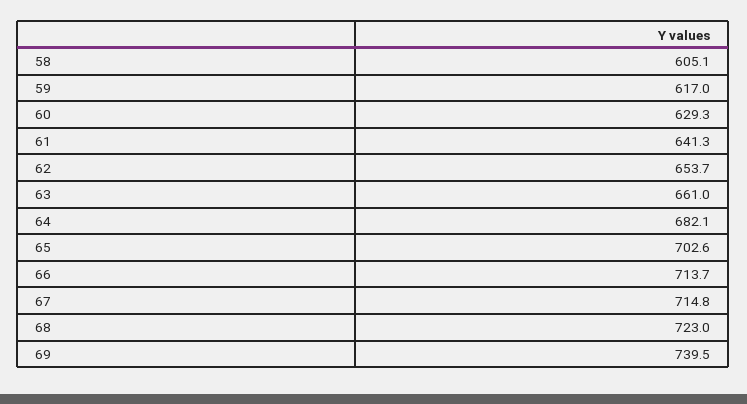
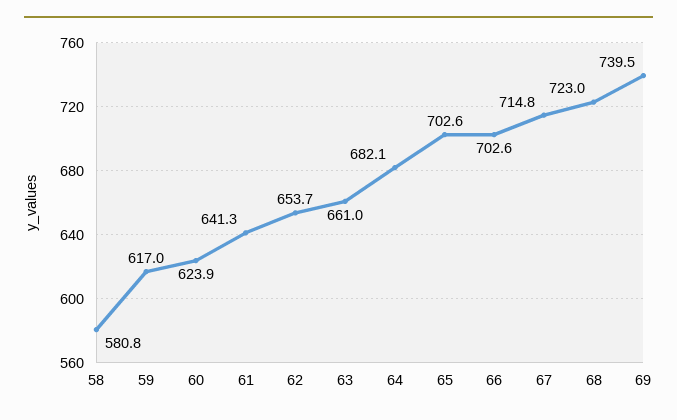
  {
-   "58": 605.1,
+   "58": 580.8,
    "59": 617,
-   "60": 629.3,
+   "60": 623.9,
    "61": 641.3,
    "62": 653.7,
    "63": 661,
    "64": 682.1,
    "65": 702.6,
-   "66": 713.7,
+   "66": 702.6,
    "67": 714.8,
    "68": 723,
    "69": 739.5
  }

